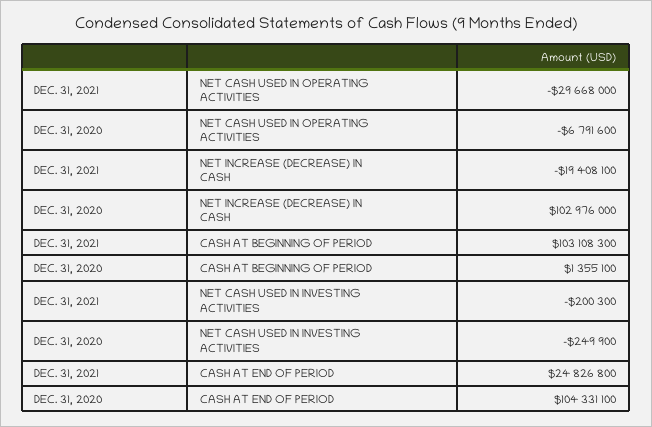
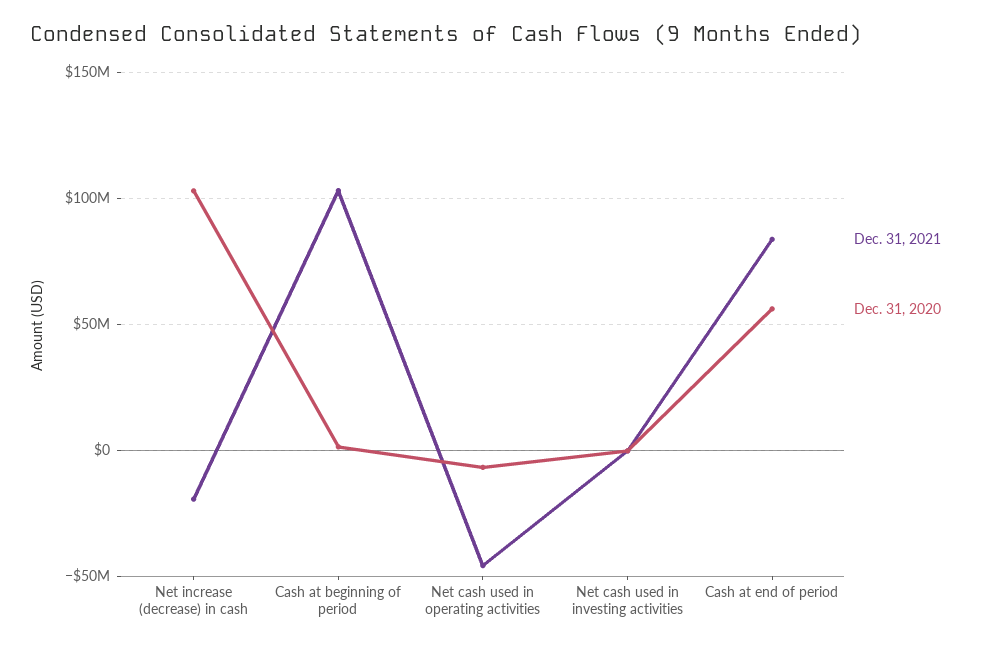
  {
    "DEC. 31, 2021": {
-     "NET CASH USED IN OPERATING ACTIVITIES": -29668000,
+     "NET CASH USED IN OPERATING ACTIVITIES": -45000000,
      "NET INCREASE (DECREASE) IN CASH": -19408100,
      "CASH AT BEGINNING OF PERIOD": 103108300,
      "NET CASH USED IN INVESTING ACTIVITIES": -200300,
-     "CASH AT END OF PERIOD": 24826800
+     "CASH AT END OF PERIOD": 85000000
    },
    "DEC. 31, 2020": {
      "NET CASH USED IN OPERATING ACTIVITIES": -6791600,
      "NET INCREASE (DECREASE) IN CASH": 102976000,
      "CASH AT BEGINNING OF PERIOD": 1355100,
      "NET CASH USED IN INVESTING ACTIVITIES": -249900,
-     "CASH AT END OF PERIOD": 104331100
+     "CASH AT END OF PERIOD": 55000000
    }
  }

